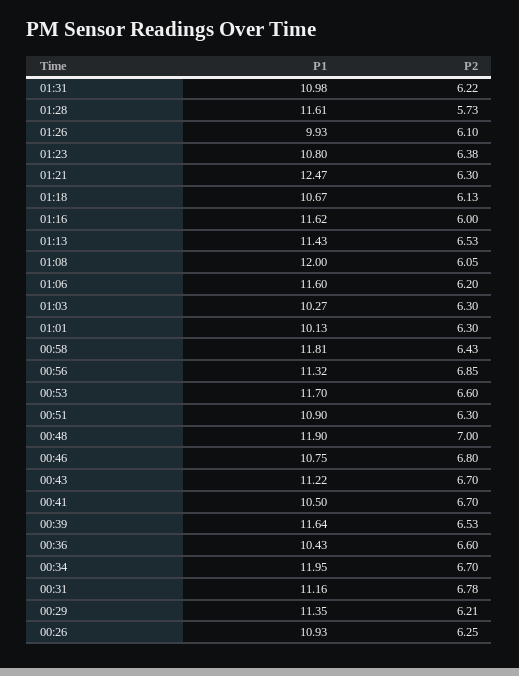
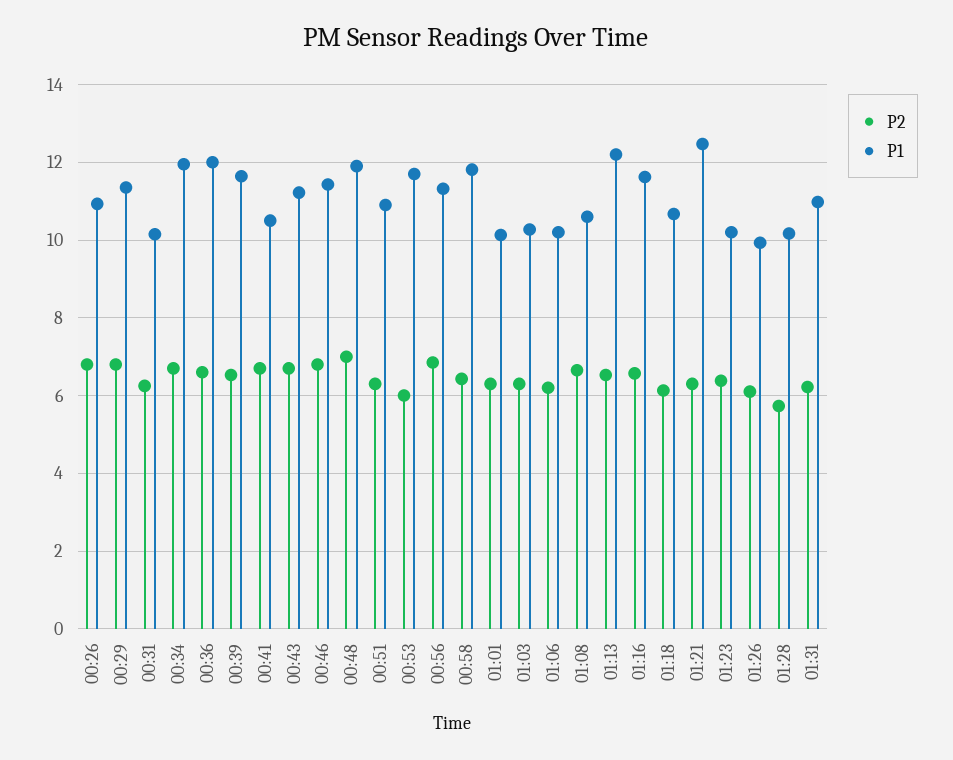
  {
    "P1": {
      "01:31": 10.98,
-     "01:28": 11.61,
+     "01:28": 10.2,
      "01:26": 9.93,
-     "01:23": 10.8,
+     "01:23": 10.2,
      "01:21": 12.47,
      "01:18": 10.67,
      "01:16": 11.62,
-     "01:13": 11.43,
+     "01:13": 12.2,
-     "01:08": 12,
+     "01:08": 10.6,
-     "01:06": 11.6,
+     "01:06": 10.2,
      "01:03": 10.27,
      "01:01": 10.13,
      "00:58": 11.81,
      "00:56": 11.32,
      "00:53": 11.7,
      "00:51": 10.9,
      "00:48": 11.9,
-     "00:46": 10.75,
+     "00:46": 11.4,
      "00:43": 11.22,
      "00:41": 10.5,
      "00:39": 11.64,
-     "00:36": 10.43,
+     "00:36": 12,
      "00:34": 11.95,
-     "00:31": 11.16,
+     "00:31": 10.2,
      "00:29": 11.35,
      "00:26": 10.93
    },
    "P2": {
      "01:31": 6.22,
      "01:28": 5.73,
      "01:26": 6.1,
      "01:23": 6.38,
      "01:21": 6.3,
      "01:18": 6.13,
-     "01:16": 6,
+     "01:16": 6.6,
      "01:13": 6.53,
-     "01:08": 6.05,
+     "01:08": 6.6,
      "01:06": 6.2,
      "01:03": 6.3,
      "01:01": 6.3,
      "00:58": 6.43,
      "00:56": 6.85,
-     "00:53": 6.6,
+     "00:53": 6,
      "00:51": 6.3,
      "00:48": 7,
      "00:46": 6.8,
      "00:43": 6.7,
      "00:41": 6.7,
      "00:39": 6.53,
      "00:36": 6.6,
      "00:34": 6.7,
-     "00:31": 6.78,
+     "00:31": 6.2,
-     "00:29": 6.21,
+     "00:29": 6.8,
-     "00:26": 6.25
+     "00:26": 6.8
    }
  }

